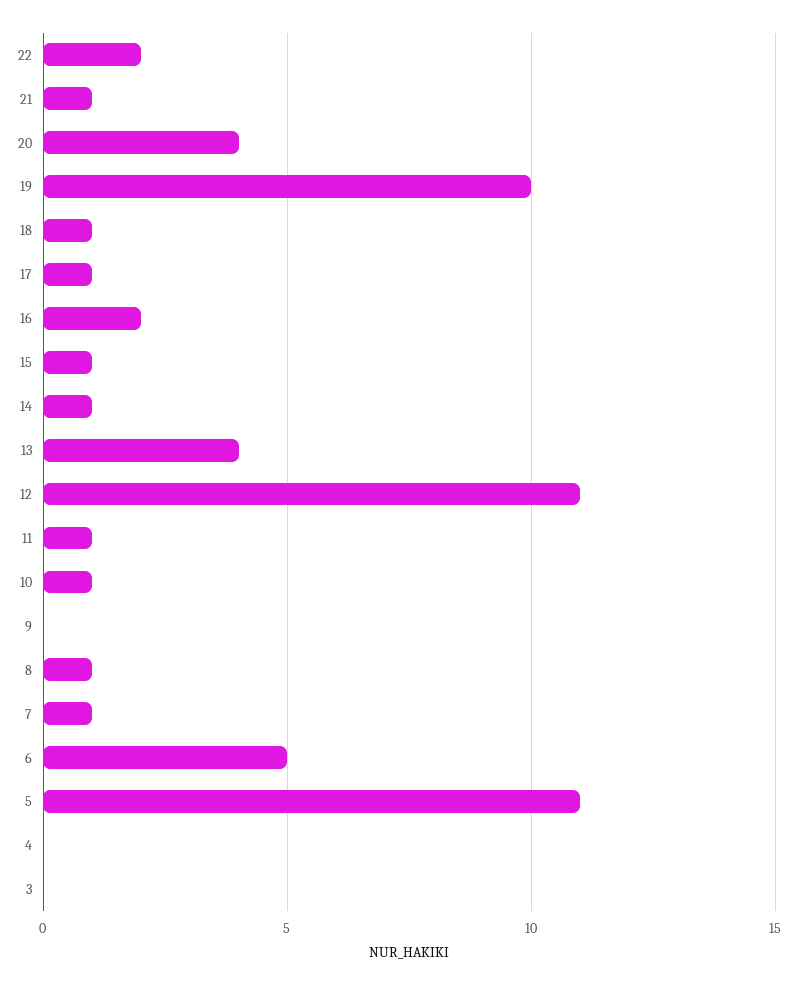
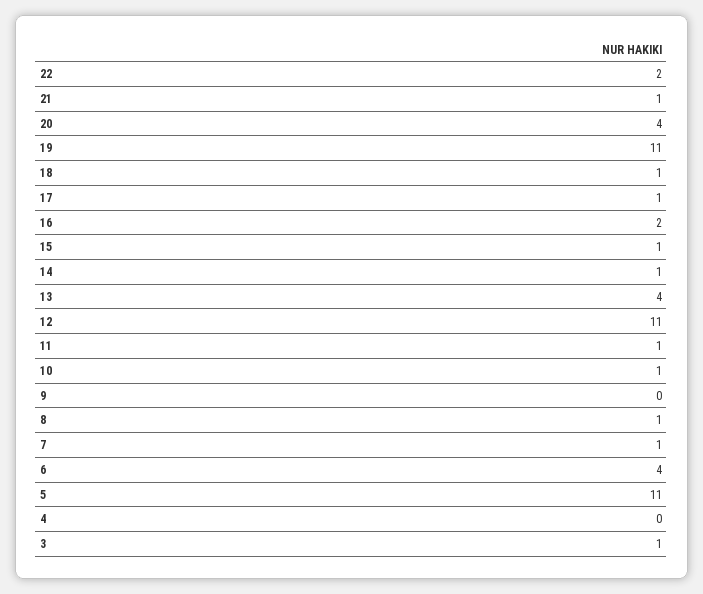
  {
    "22": 2,
    "21": 1,
    "20": 4,
-   "19": 10,
+   "19": 11,
    "18": 1,
    "17": 1,
    "16": 2,
    "15": 1,
    "14": 1,
    "13": 4,
    "12": 11,
    "11": 1,
    "10": 1,
    "9": 0,
    "8": 1,
    "7": 1,
-   "6": 5,
+   "6": 4,
    "5": 11,
    "4": 0,
-   "3": 0
+   "3": 1
  }

